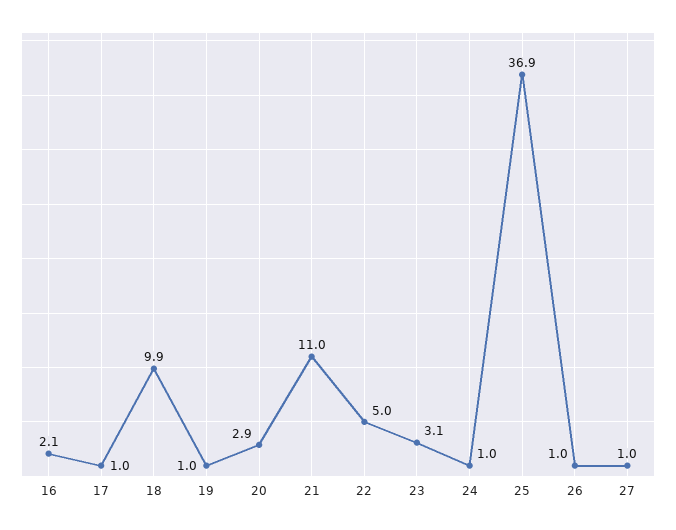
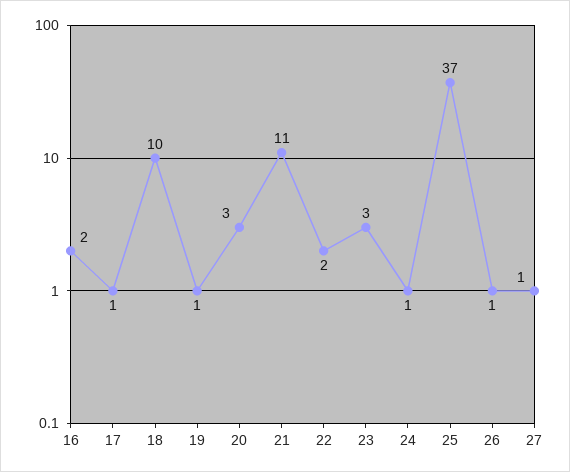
  {
    "16": 2.1,
    "17": 1,
    "18": 9.9,
    "19": 1,
    "20": 2.9,
    "21": 11,
-   "22": 5,
+   "22": 2,
    "23": 3.1,
    "24": 1,
    "25": 36.9,
    "26": 1,
    "27": 1
  }

